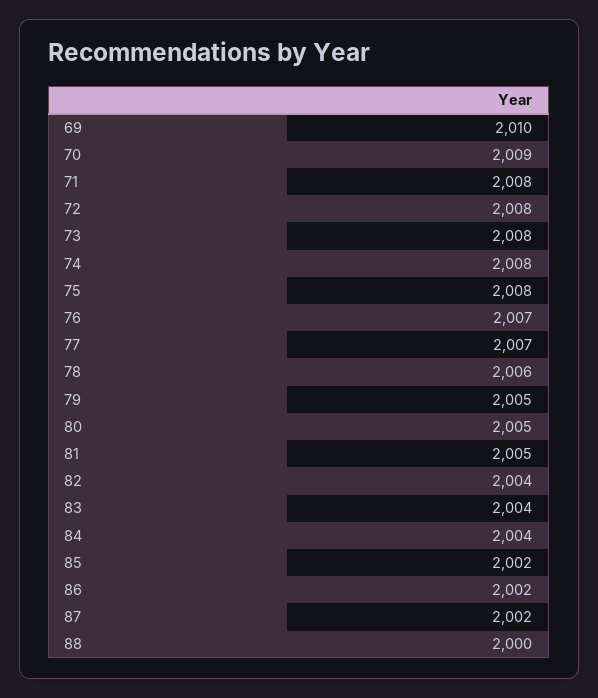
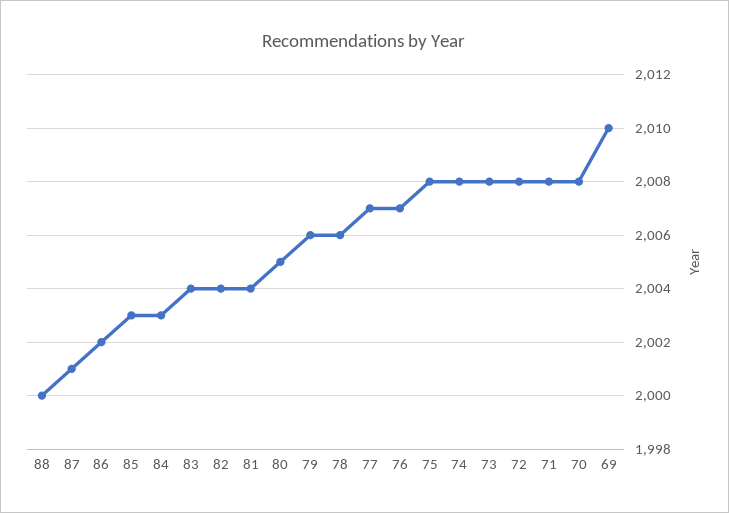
  {
    "69": 2010,
-   "70": 2009,
+   "70": 2008,
    "71": 2008,
    "72": 2008,
    "73": 2008,
    "74": 2008,
    "75": 2008,
    "76": 2007,
    "77": 2007,
    "78": 2006,
-   "79": 2005,
+   "79": 2006,
    "80": 2005,
-   "81": 2005,
+   "81": 2004,
    "82": 2004,
    "83": 2004,
-   "84": 2004,
+   "84": 2003,
-   "85": 2002,
+   "85": 2003,
    "86": 2002,
-   "87": 2002,
+   "87": 2001,
    "88": 2000
  }

